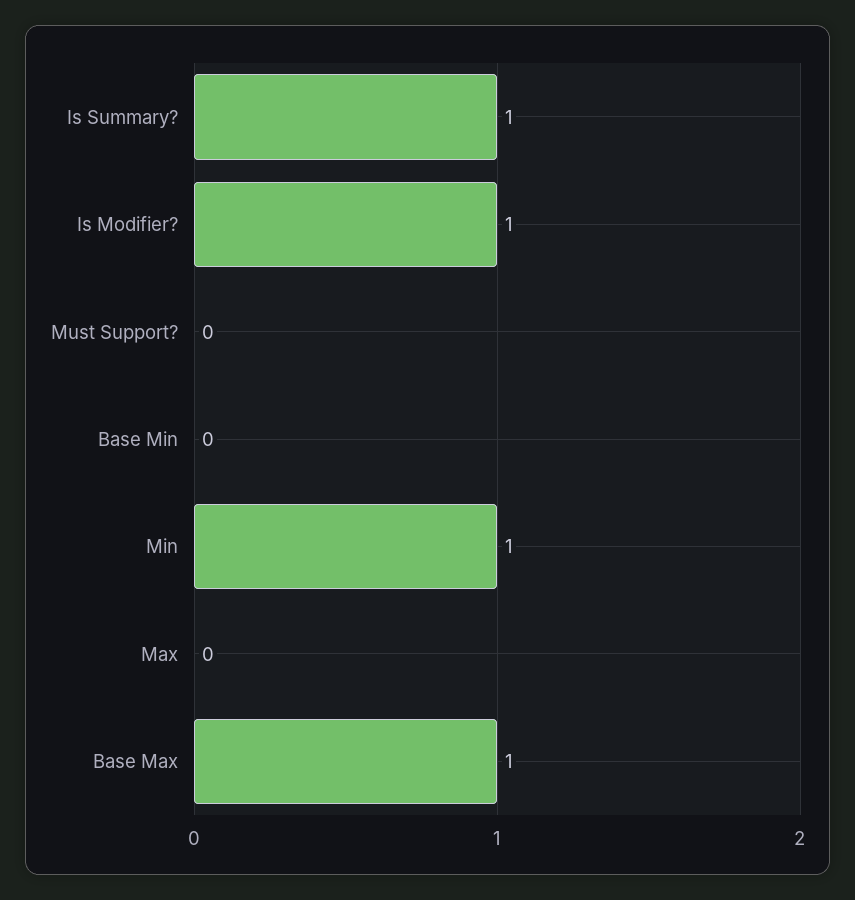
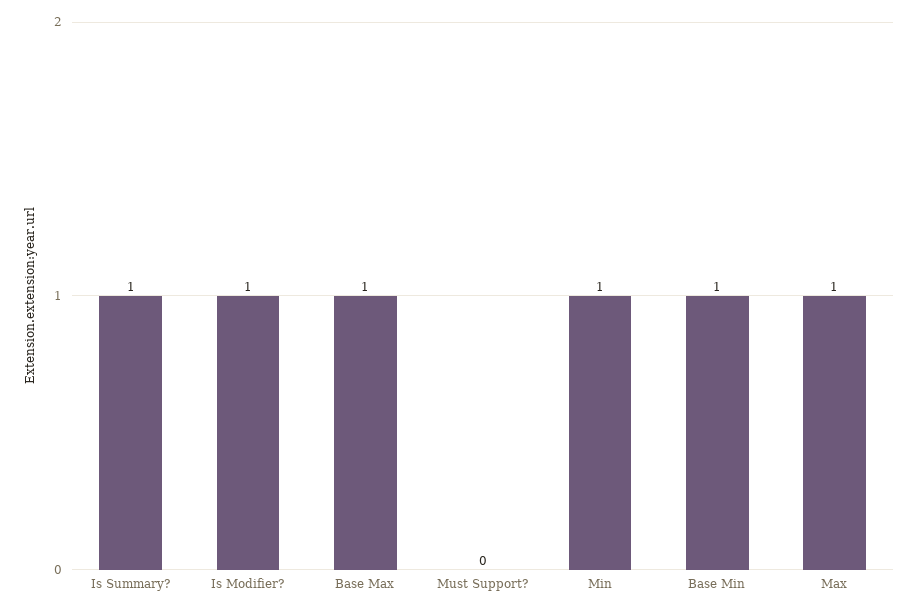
  {
    "Is Summary?": 1,
    "Is Modifier?": 1,
    "Must Support?": 0,
-   "Base Min": 0,
+   "Base Min": 1,
    "Min": 1,
-   "Max": 0,
+   "Max": 1,
    "Base Max": 1
  }

